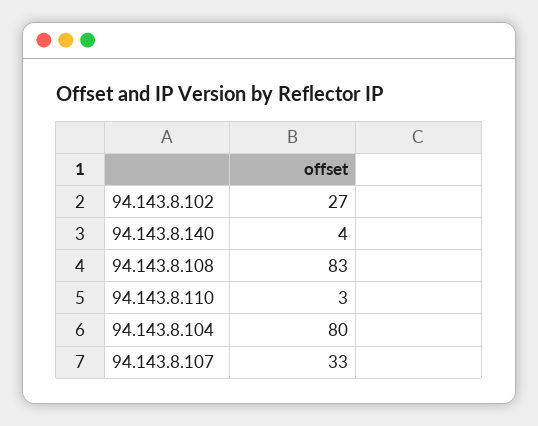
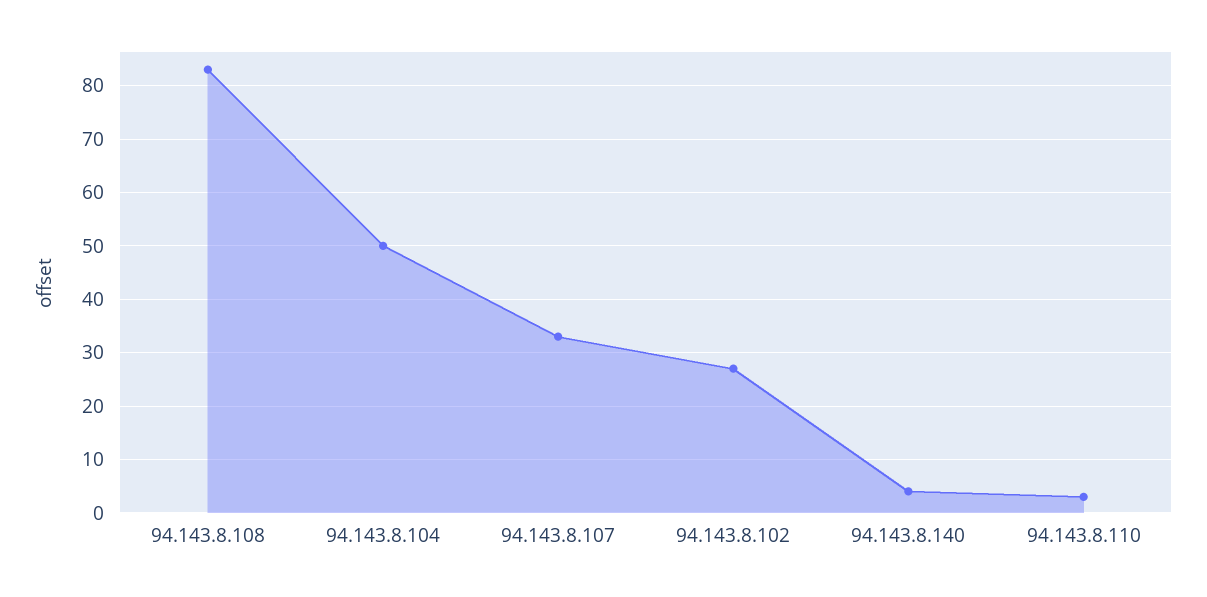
  {
    "94.143.8.102": 27,
    "94.143.8.140": 4,
    "94.143.8.108": 83,
    "94.143.8.110": 3,
-   "94.143.8.104": 80,
+   "94.143.8.104": 50,
    "94.143.8.107": 33
  }

